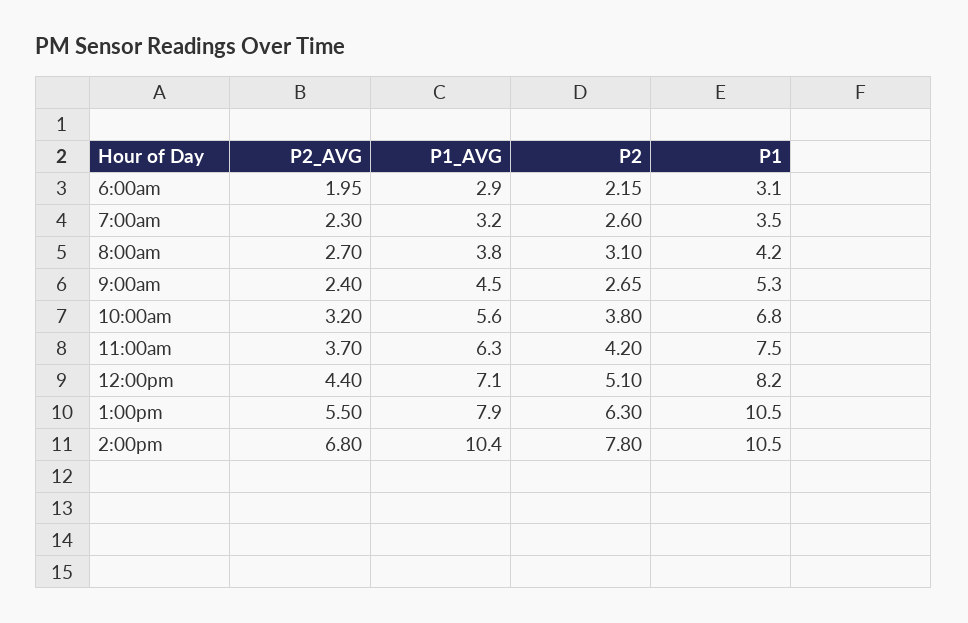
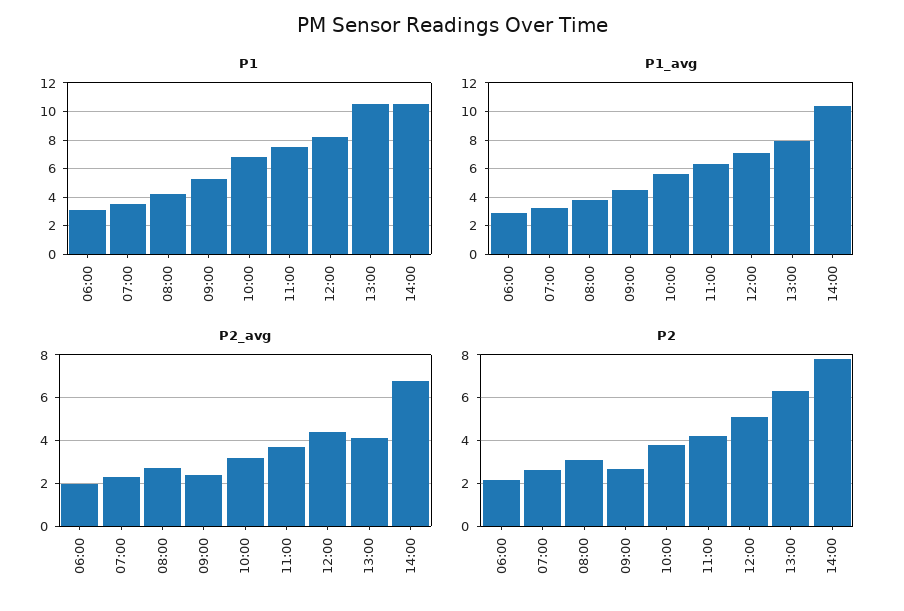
  {
    "P2_AVG": {
      "6:00am": 1.95,
      "7:00am": 2.3,
      "8:00am": 2.7,
      "9:00am": 2.4,
      "10:00am": 3.2,
      "11:00am": 3.7,
      "12:00pm": 4.4,
-     "1:00pm": 5.5,
+     "1:00pm": 4,
      "2:00pm": 6.8
    },
    "P1_AVG": {
      "6:00am": 2.9,
      "7:00am": 3.2,
      "8:00am": 3.8,
      "9:00am": 4.5,
      "10:00am": 5.6,
      "11:00am": 6.3,
      "12:00pm": 7.1,
      "1:00pm": 7.9,
      "2:00pm": 10.4
    },
    "P2": {
      "6:00am": 2.15,
      "7:00am": 2.6,
      "8:00am": 3.1,
      "9:00am": 2.65,
      "10:00am": 3.8,
      "11:00am": 4.2,
      "12:00pm": 5.1,
      "1:00pm": 6.3,
      "2:00pm": 7.8
    },
    "P1": {
      "6:00am": 3.1,
      "7:00am": 3.5,
      "8:00am": 4.2,
      "9:00am": 5.3,
      "10:00am": 6.8,
      "11:00am": 7.5,
      "12:00pm": 8.2,
      "1:00pm": 10.5,
      "2:00pm": 10.5
    }
  }

